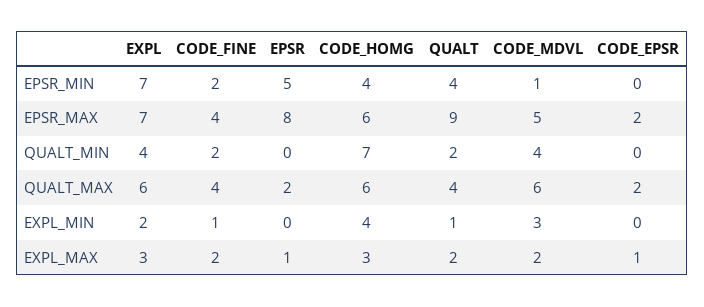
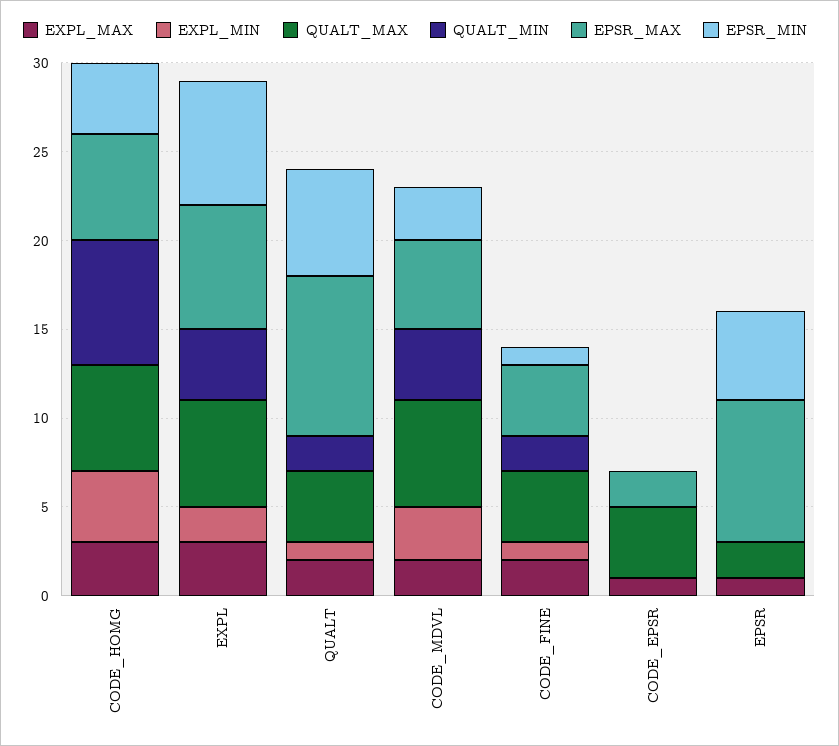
  {
    "EPSR_MIN": {
      "EXPL": 7,
-     "CODE_FINE": 2,
+     "CODE_FINE": 1,
      "EPSR": 5,
      "CODE_HOMG": 4,
-     "QUALT": 4,
+     "QUALT": 6,
-     "CODE_MDVL": 1,
+     "CODE_MDVL": 3,
      "CODE_EPSR": 0
    },
    "EPSR_MAX": {
      "EXPL": 7,
      "CODE_FINE": 4,
      "EPSR": 8,
      "CODE_HOMG": 6,
      "QUALT": 9,
      "CODE_MDVL": 5,
      "CODE_EPSR": 2
    },
    "QUALT_MIN": {
      "EXPL": 4,
      "CODE_FINE": 2,
      "EPSR": 0,
      "CODE_HOMG": 7,
      "QUALT": 2,
      "CODE_MDVL": 4,
      "CODE_EPSR": 0
    },
    "QUALT_MAX": {
      "EXPL": 6,
      "CODE_FINE": 4,
      "EPSR": 2,
      "CODE_HOMG": 6,
      "QUALT": 4,
      "CODE_MDVL": 6,
-     "CODE_EPSR": 2
+     "CODE_EPSR": 4
    },
    "EXPL_MIN": {
      "EXPL": 2,
      "CODE_FINE": 1,
      "EPSR": 0,
      "CODE_HOMG": 4,
      "QUALT": 1,
      "CODE_MDVL": 3,
      "CODE_EPSR": 0
    },
    "EXPL_MAX": {
      "EXPL": 3,
      "CODE_FINE": 2,
      "EPSR": 1,
      "CODE_HOMG": 3,
      "QUALT": 2,
      "CODE_MDVL": 2,
      "CODE_EPSR": 1
    }
  }

